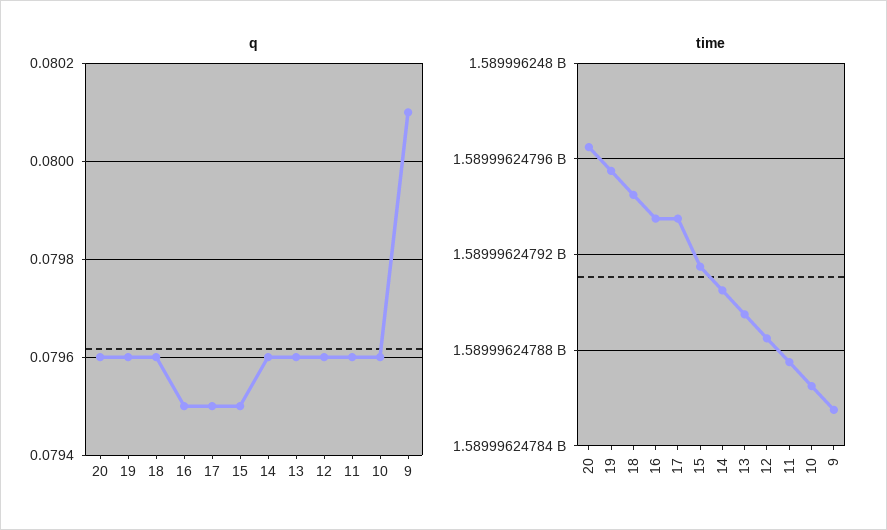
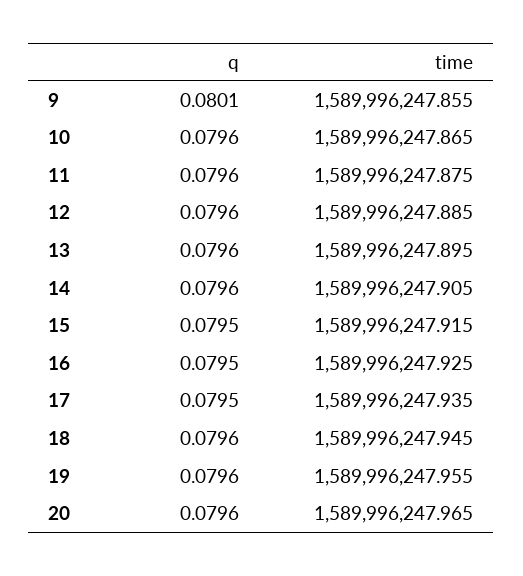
  {
    "q": {
      "20": 0.0796,
      "19": 0.0796,
      "18": 0.0796,
      "16": 0.0795,
      "17": 0.0795,
      "15": 0.0795,
      "14": 0.0796,
      "13": 0.0796,
      "12": 0.0796,
      "11": 0.0796,
      "10": 0.0796,
      "9": 0.0801
    },
    "time": {
      "20": 1589996247.965,
      "19": 1589996247.955,
      "18": 1589996247.945,
-     "16": 1589996247.935,
+     "16": 1589996247.925,
      "17": 1589996247.935,
      "15": 1589996247.915,
      "14": 1589996247.905,
      "13": 1589996247.895,
      "12": 1589996247.885,
      "11": 1589996247.875,
      "10": 1589996247.865,
      "9": 1589996247.855
    }
  }

